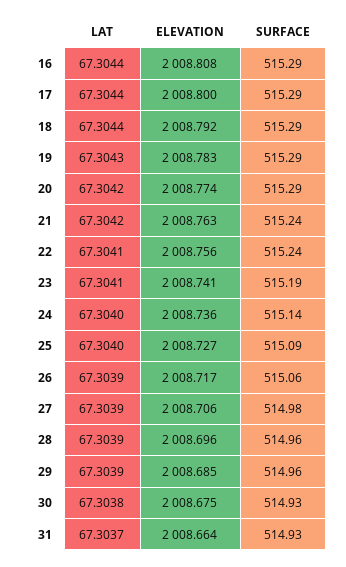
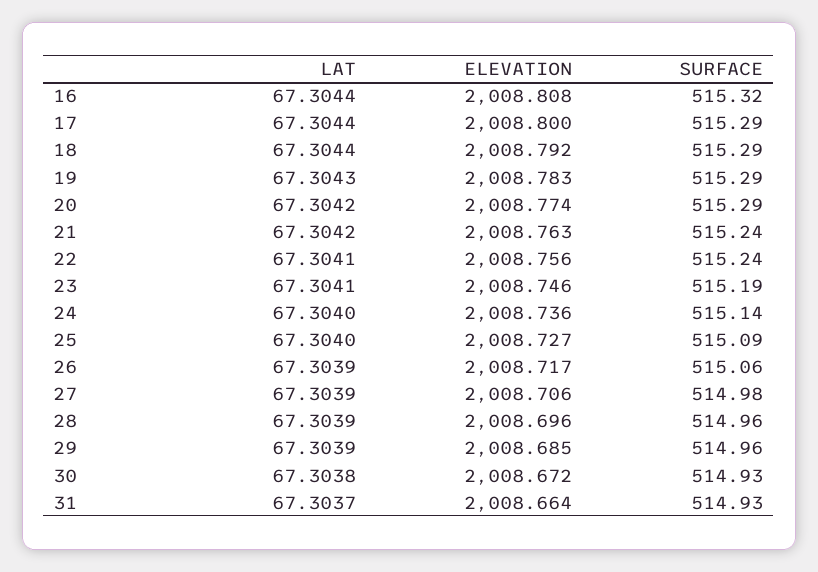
  {
    "LAT": {
      "16": 67.3044,
      "17": 67.3044,
      "18": 67.3044,
      "19": 67.3043,
      "20": 67.3042,
      "21": 67.3042,
      "22": 67.3041,
      "23": 67.3041,
      "24": 67.304,
      "25": 67.304,
      "26": 67.3039,
      "27": 67.3039,
      "28": 67.3039,
      "29": 67.3039,
      "30": 67.3038,
      "31": 67.3037
    },
    "ELEVATION": {
      "16": 2008.808,
      "17": 2008.8,
      "18": 2008.792,
      "19": 2008.783,
      "20": 2008.774,
      "21": 2008.763,
      "22": 2008.756,
-     "23": 2008.741,
+     "23": 2008.746,
      "24": 2008.736,
      "25": 2008.727,
      "26": 2008.717,
      "27": 2008.706,
      "28": 2008.696,
      "29": 2008.685,
-     "30": 2008.675,
+     "30": 2008.672,
      "31": 2008.664
    },
    "SURFACE": {
-     "16": 515.29,
+     "16": 515.32,
      "17": 515.29,
      "18": 515.29,
      "19": 515.29,
      "20": 515.29,
      "21": 515.24,
      "22": 515.24,
      "23": 515.19,
      "24": 515.14,
      "25": 515.09,
      "26": 515.06,
      "27": 514.98,
      "28": 514.96,
      "29": 514.96,
      "30": 514.93,
      "31": 514.93
    }
  }

